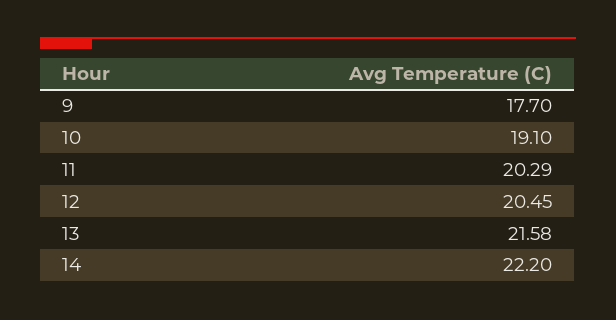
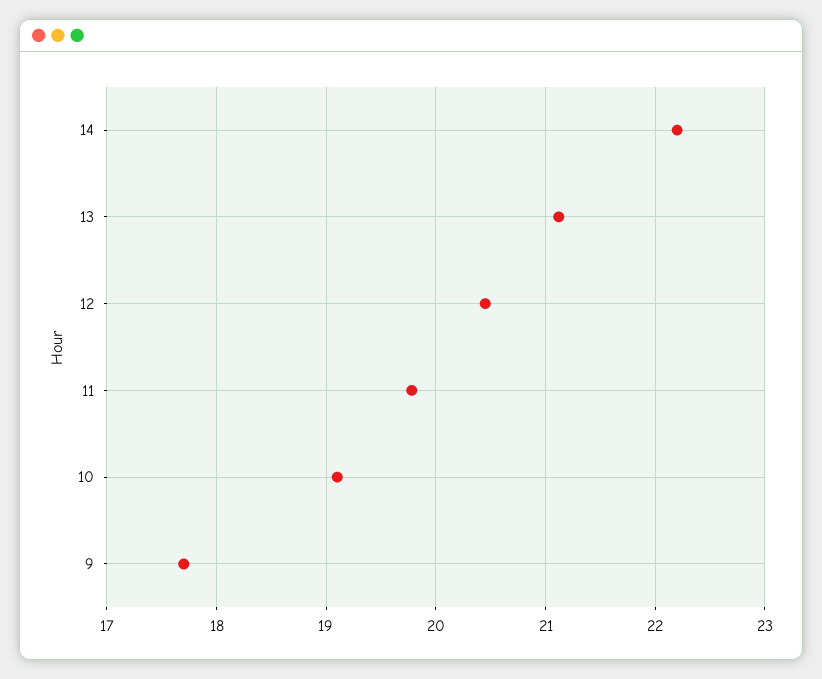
  {
    "9": 17.7,
    "10": 19.1,
-   "11": 20.29,
+   "11": 19.8,
    "12": 20.45,
-   "13": 21.58,
+   "13": 21.1,
    "14": 22.2
  }

